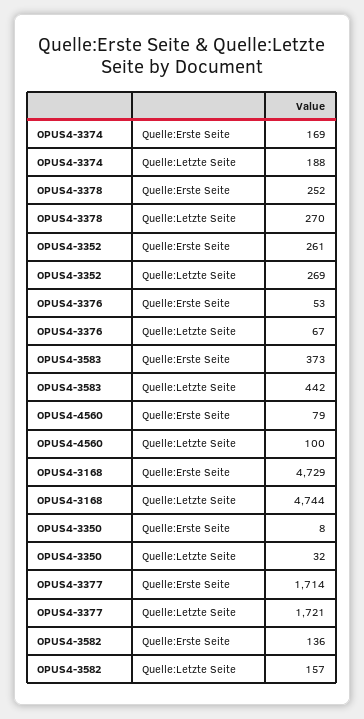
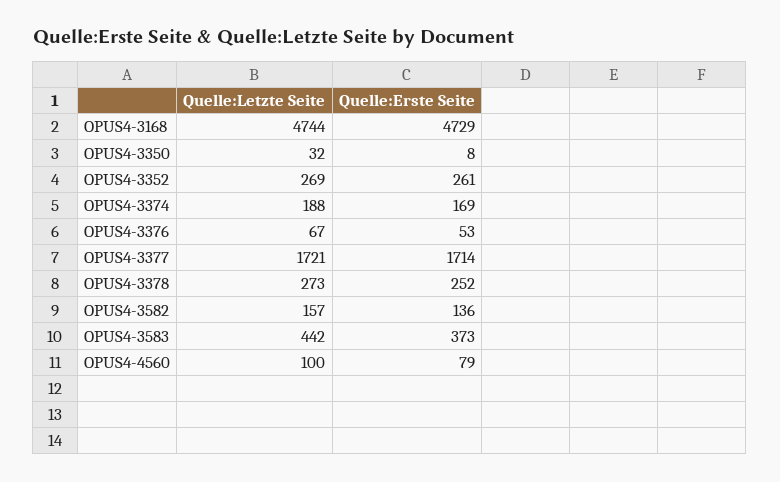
  {
    "OPUS4-3374": {
      "Quelle:Erste Seite": 169,
      "Quelle:Letzte Seite": 188
    },
    "OPUS4-3378": {
      "Quelle:Erste Seite": 252,
-     "Quelle:Letzte Seite": 270
+     "Quelle:Letzte Seite": 273
    },
    "OPUS4-3352": {
      "Quelle:Erste Seite": 261,
      "Quelle:Letzte Seite": 269
    },
    "OPUS4-3376": {
      "Quelle:Erste Seite": 53,
      "Quelle:Letzte Seite": 67
    },
    "OPUS4-3583": {
      "Quelle:Erste Seite": 373,
      "Quelle:Letzte Seite": 442
    },
    "OPUS4-4560": {
      "Quelle:Erste Seite": 79,
      "Quelle:Letzte Seite": 100
    },
    "OPUS4-3168": {
      "Quelle:Erste Seite": 4729,
      "Quelle:Letzte Seite": 4744
    },
    "OPUS4-3350": {
      "Quelle:Erste Seite": 8,
      "Quelle:Letzte Seite": 32
    },
    "OPUS4-3377": {
      "Quelle:Erste Seite": 1714,
      "Quelle:Letzte Seite": 1721
    },
    "OPUS4-3582": {
      "Quelle:Erste Seite": 136,
      "Quelle:Letzte Seite": 157
    }
  }

